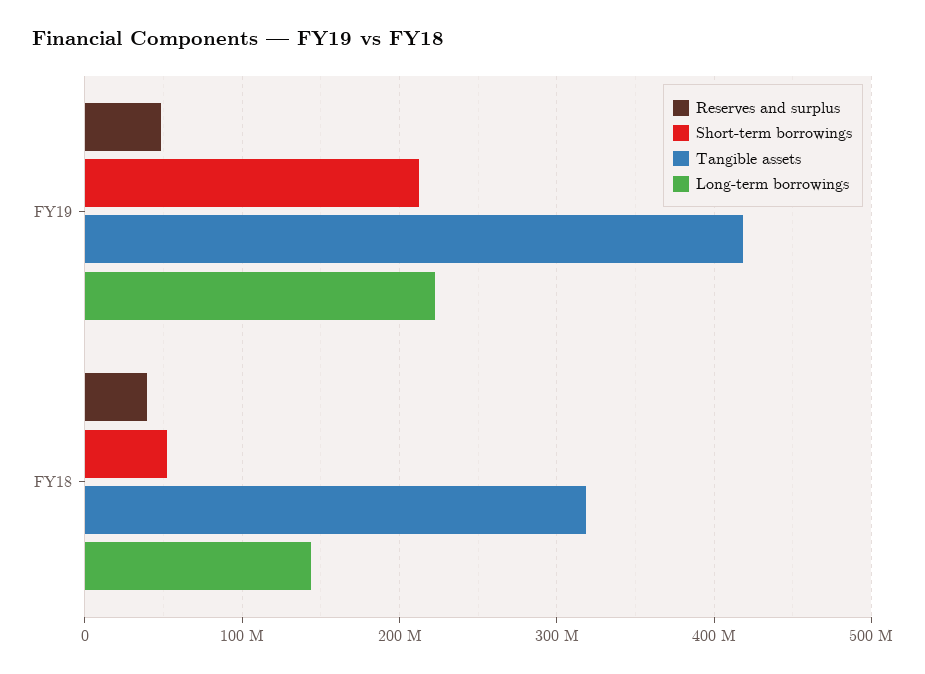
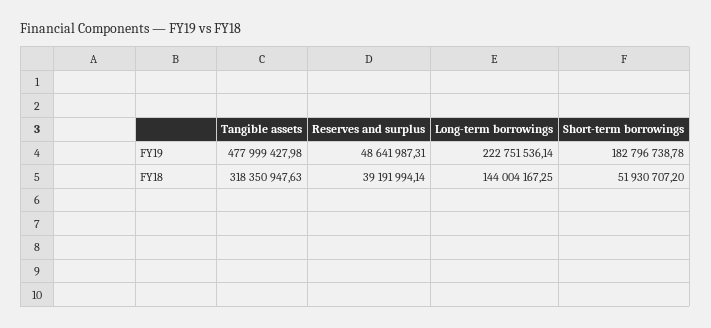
  {
    "Reserves and surplus": {
      "FY19": 48641987.31,
      "FY18": 39191994.14
    },
    "Short-term borrowings": {
-     "FY19": 210000000,
+     "FY19": 182796738.78,
      "FY18": 51930707.2
    },
    "Tangible assets": {
-     "FY19": 420000000,
+     "FY19": 477999427.98,
      "FY18": 318350947.63
    },
    "Long-term borrowings": {
      "FY19": 222751536.14,
      "FY18": 144004167.25
    }
  }

